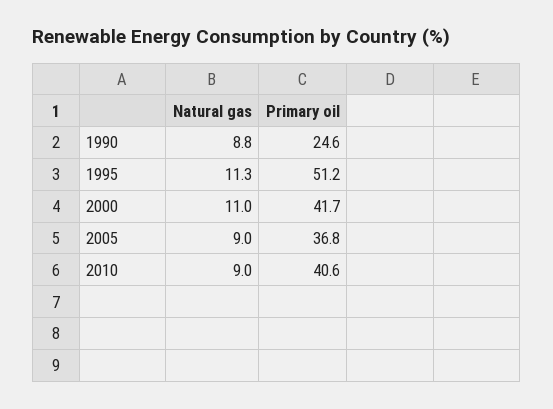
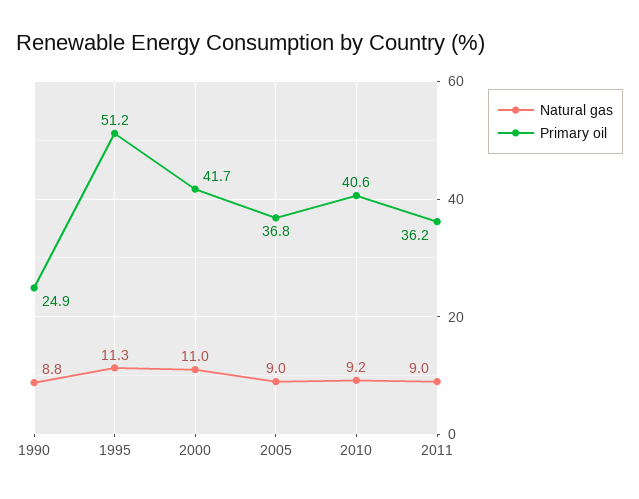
  {
    "Natural gas": {
      "1990": 8.8,
      "1995": 11.3,
      "2000": 11,
      "2005": 9,
-     "2010": 9
+     "2010": 9.2,
+     "2011": 9
    },
    "Primary oil": {
-     "1990": 24.6,
+     "1990": 24.9,
      "1995": 51.2,
      "2000": 41.7,
      "2005": 36.8,
-     "2010": 40.6
+     "2010": 40.6,
+     "2011": 36.2
    }
  }

